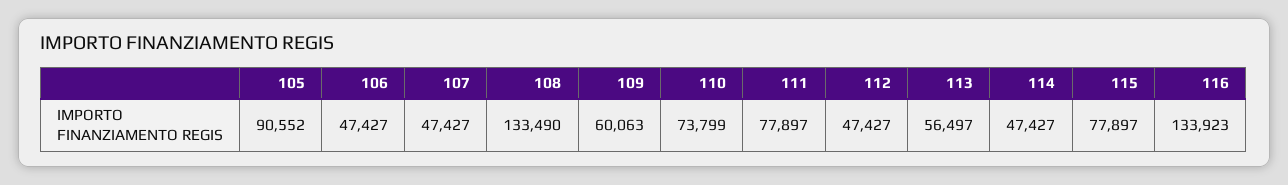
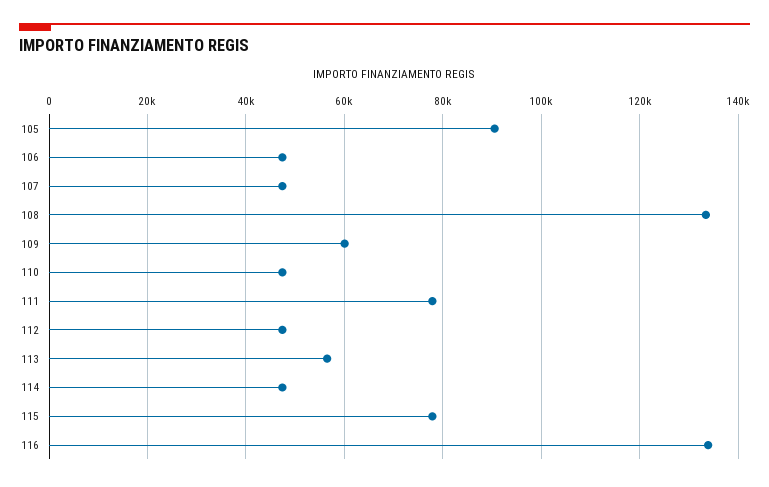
  {
    "105": 90552,
    "106": 47427,
    "107": 47427,
    "108": 133490,
    "109": 60063,
-   "110": 73799,
+   "110": 48000,
    "111": 77897,
    "112": 47427,
    "113": 56497,
    "114": 47427,
    "115": 77897,
    "116": 133923
  }

